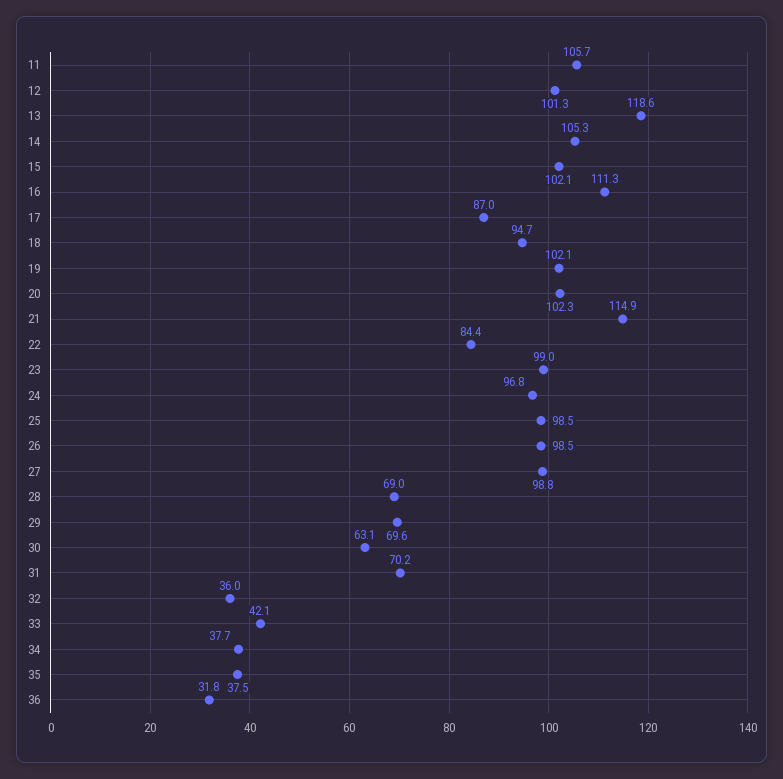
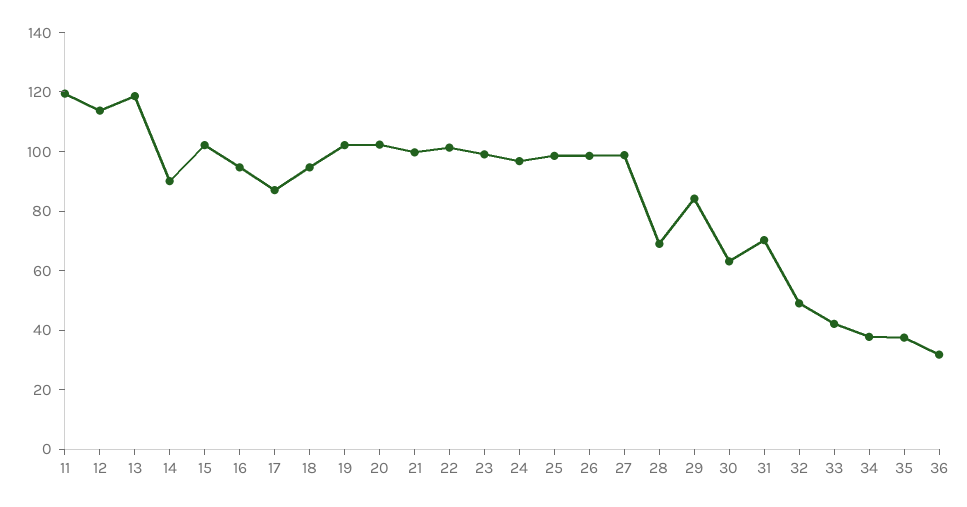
  {
-   "11": 105.7,
+   "11": 120,
-   "12": 101.3,
+   "12": 115,
    "13": 118.6,
-   "14": 105.3,
+   "14": 90,
    "15": 102.1,
-   "16": 111.3,
+   "16": 95,
    "17": 87,
    "18": 94.7,
    "19": 102.1,
    "20": 102.3,
-   "21": 114.9,
+   "21": 100,
-   "22": 84.4,
+   "22": 100,
    "23": 99,
    "24": 96.8,
    "25": 98.5,
    "26": 98.5,
    "27": 98.8,
    "28": 69,
-   "29": 69.6,
+   "29": 85,
    "30": 63.1,
    "31": 70.2,
-   "32": 36,
+   "32": 50,
    "33": 42.1,
    "34": 37.7,
    "35": 37.5,
    "36": 31.8
  }

